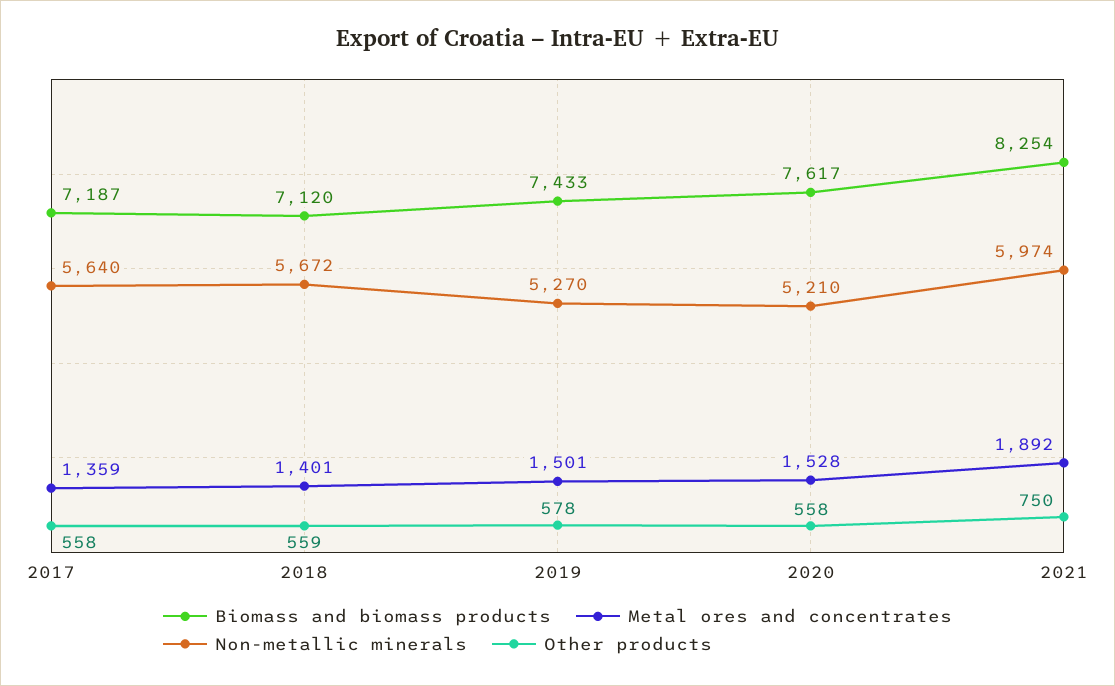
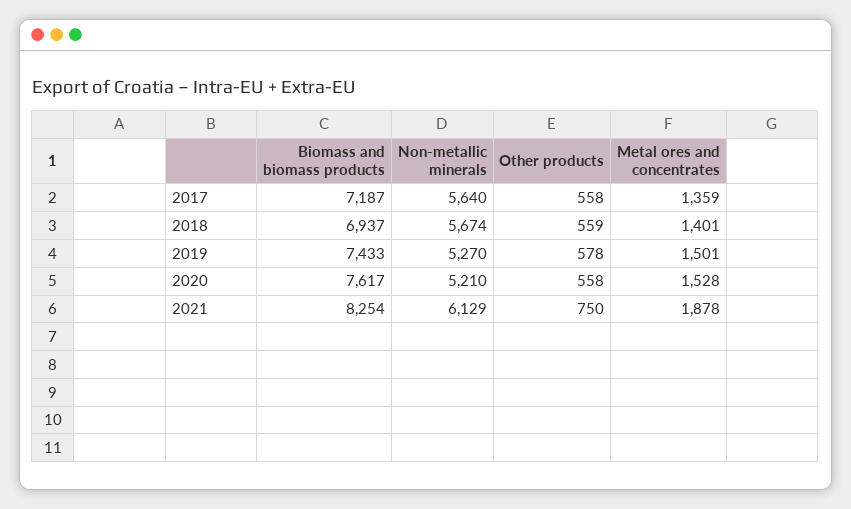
  {
    "Biomass and biomass products": {
      "2017": 7187,
-     "2018": 7120,
+     "2018": 6937,
      "2019": 7433,
      "2020": 7617,
      "2021": 8254
    },
    "Metal ores and concentrates": {
      "2017": 1359,
      "2018": 1401,
      "2019": 1501,
      "2020": 1528,
-     "2021": 1892
+     "2021": 1878
    },
    "Non-metallic minerals": {
      "2017": 5640,
-     "2018": 5672,
+     "2018": 5674,
      "2019": 5270,
      "2020": 5210,
-     "2021": 5974
+     "2021": 6129
    },
    "Other products": {
      "2017": 558,
      "2018": 559,
      "2019": 578,
      "2020": 558,
      "2021": 750
    }
  }

